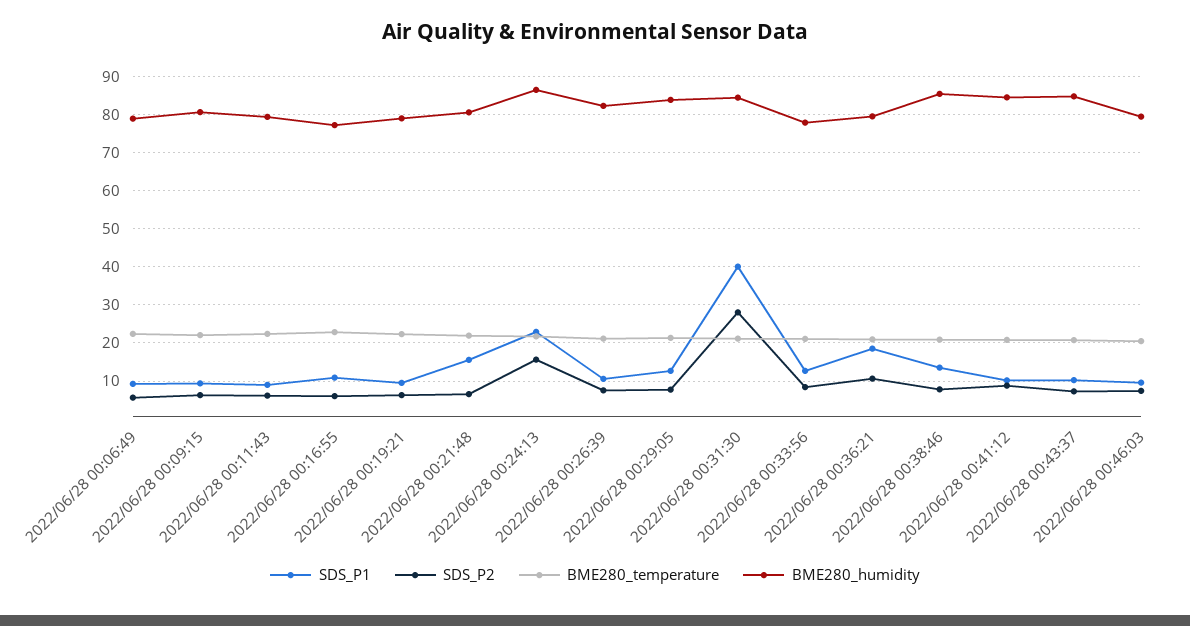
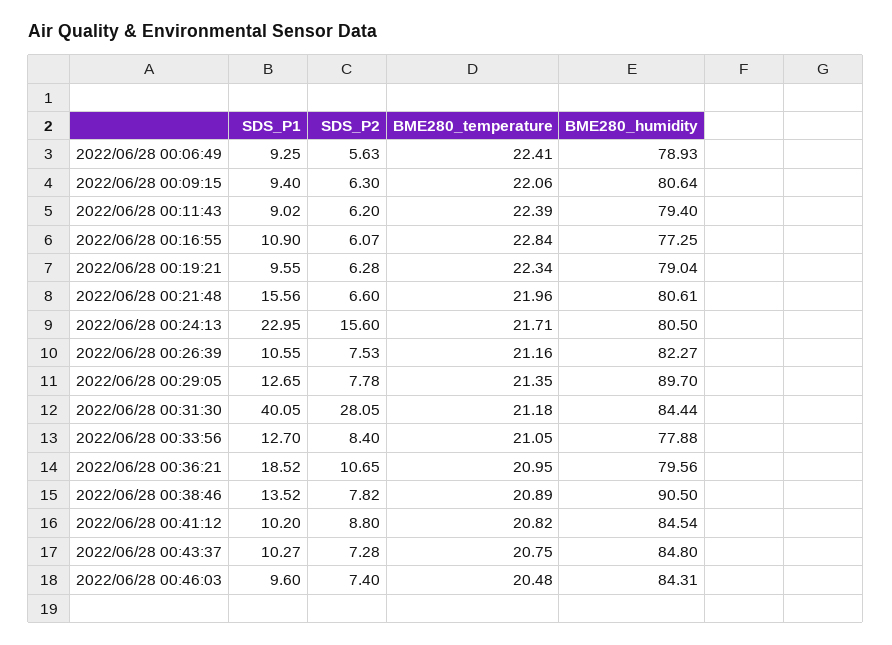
  {
    "SDS_P1": {
      "2022/06/28 00:06:49": 9.25,
      "2022/06/28 00:09:15": 9.4,
      "2022/06/28 00:11:43": 9.02,
      "2022/06/28 00:16:55": 10.9,
      "2022/06/28 00:19:21": 9.55,
      "2022/06/28 00:21:48": 15.56,
      "2022/06/28 00:24:13": 22.95,
      "2022/06/28 00:26:39": 10.55,
      "2022/06/28 00:29:05": 12.65,
      "2022/06/28 00:31:30": 40.05,
      "2022/06/28 00:33:56": 12.7,
      "2022/06/28 00:36:21": 18.52,
      "2022/06/28 00:38:46": 13.52,
      "2022/06/28 00:41:12": 10.2,
      "2022/06/28 00:43:37": 10.27,
      "2022/06/28 00:46:03": 9.6
    },
    "SDS_P2": {
      "2022/06/28 00:06:49": 5.63,
      "2022/06/28 00:09:15": 6.3,
      "2022/06/28 00:11:43": 6.2,
      "2022/06/28 00:16:55": 6.07,
      "2022/06/28 00:19:21": 6.28,
      "2022/06/28 00:21:48": 6.6,
      "2022/06/28 00:24:13": 15.6,
      "2022/06/28 00:26:39": 7.53,
      "2022/06/28 00:29:05": 7.78,
      "2022/06/28 00:31:30": 28.05,
      "2022/06/28 00:33:56": 8.4,
      "2022/06/28 00:36:21": 10.65,
      "2022/06/28 00:38:46": 7.82,
      "2022/06/28 00:41:12": 8.8,
      "2022/06/28 00:43:37": 7.28,
      "2022/06/28 00:46:03": 7.4
    },
    "BME280_temperature": {
      "2022/06/28 00:06:49": 22.41,
      "2022/06/28 00:09:15": 22.06,
      "2022/06/28 00:11:43": 22.39,
      "2022/06/28 00:16:55": 22.84,
      "2022/06/28 00:19:21": 22.34,
      "2022/06/28 00:21:48": 21.96,
      "2022/06/28 00:24:13": 21.71,
      "2022/06/28 00:26:39": 21.16,
      "2022/06/28 00:29:05": 21.35,
      "2022/06/28 00:31:30": 21.18,
      "2022/06/28 00:33:56": 21.05,
      "2022/06/28 00:36:21": 20.95,
      "2022/06/28 00:38:46": 20.89,
      "2022/06/28 00:41:12": 20.82,
      "2022/06/28 00:43:37": 20.75,
      "2022/06/28 00:46:03": 20.48
    },
    "BME280_humidity": {
      "2022/06/28 00:06:49": 78.93,
      "2022/06/28 00:09:15": 80.64,
      "2022/06/28 00:11:43": 79.4,
      "2022/06/28 00:16:55": 77.25,
      "2022/06/28 00:19:21": 79.04,
      "2022/06/28 00:21:48": 80.61,
-     "2022/06/28 00:24:13": 86,
+     "2022/06/28 00:24:13": 80.5,
      "2022/06/28 00:26:39": 82.27,
-     "2022/06/28 00:29:05": 84,
+     "2022/06/28 00:29:05": 89.7,
      "2022/06/28 00:31:30": 84.44,
      "2022/06/28 00:33:56": 77.88,
      "2022/06/28 00:36:21": 79.56,
-     "2022/06/28 00:38:46": 86,
+     "2022/06/28 00:38:46": 90.5,
      "2022/06/28 00:41:12": 84.54,
      "2022/06/28 00:43:37": 84.8,
-     "2022/06/28 00:46:03": 80
+     "2022/06/28 00:46:03": 84.31
    }
  }

